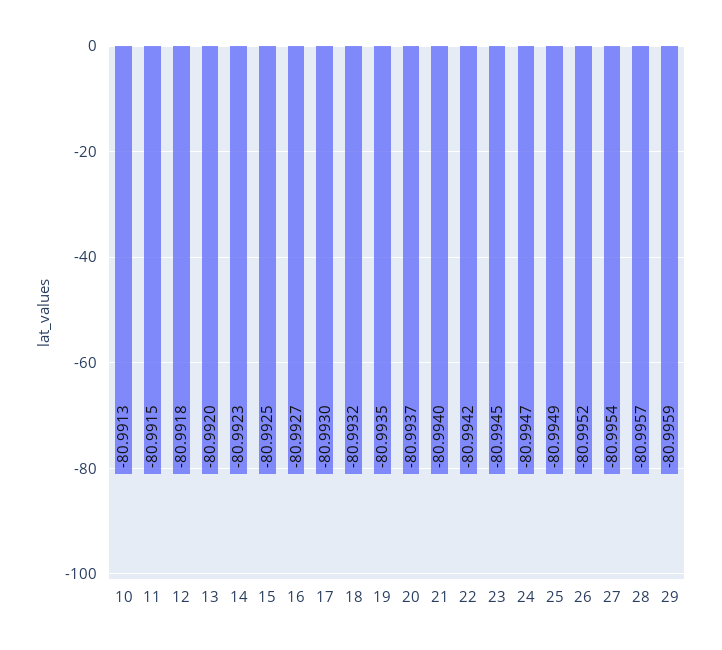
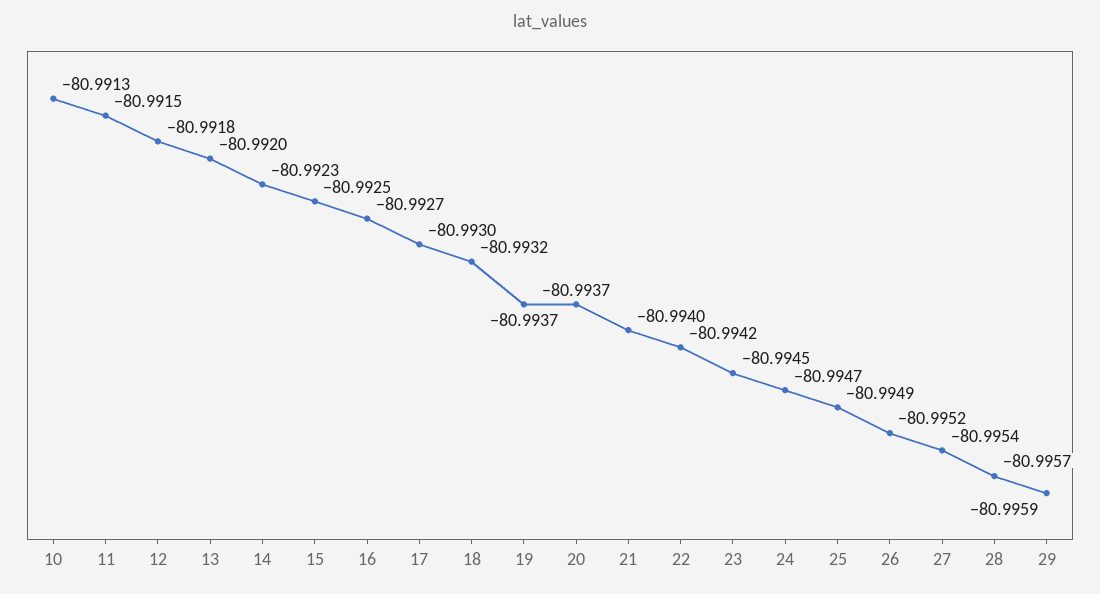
  {
    "10": -80.9913,
    "11": -80.9915,
    "12": -80.9918,
    "13": -80.992,
    "14": -80.9923,
    "15": -80.9925,
    "16": -80.9927,
    "17": -80.993,
    "18": -80.9932,
-   "19": -80.9935,
+   "19": -80.9937,
    "20": -80.9937,
    "21": -80.994,
    "22": -80.9942,
    "23": -80.9945,
    "24": -80.9947,
    "25": -80.9949,
    "26": -80.9952,
    "27": -80.9954,
    "28": -80.9957,
    "29": -80.9959
  }

